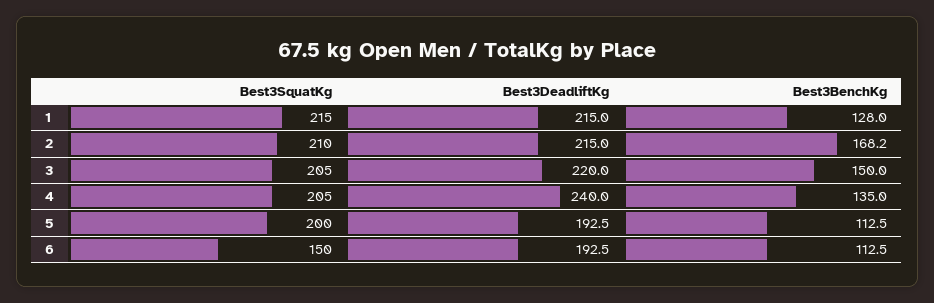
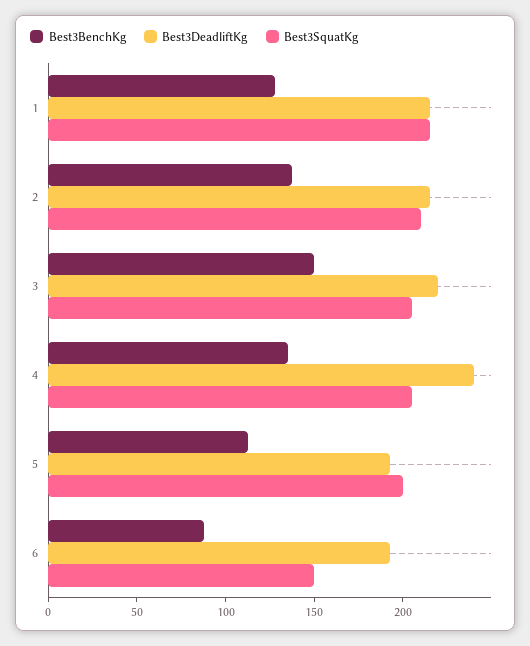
  {
    "Best3SquatKg": {
      "1": 215,
      "2": 210,
      "3": 205,
      "4": 205,
      "5": 200,
      "6": 150
    },
    "Best3DeadliftKg": {
      "1": 215,
      "2": 215,
      "3": 220,
      "4": 240,
      "5": 192.5,
      "6": 192.5
    },
    "Best3BenchKg": {
      "1": 128,
-     "2": 168.2,
+     "2": 140,
      "3": 150,
      "4": 135,
      "5": 112.5,
-     "6": 112.5
+     "6": 90
    }
  }

